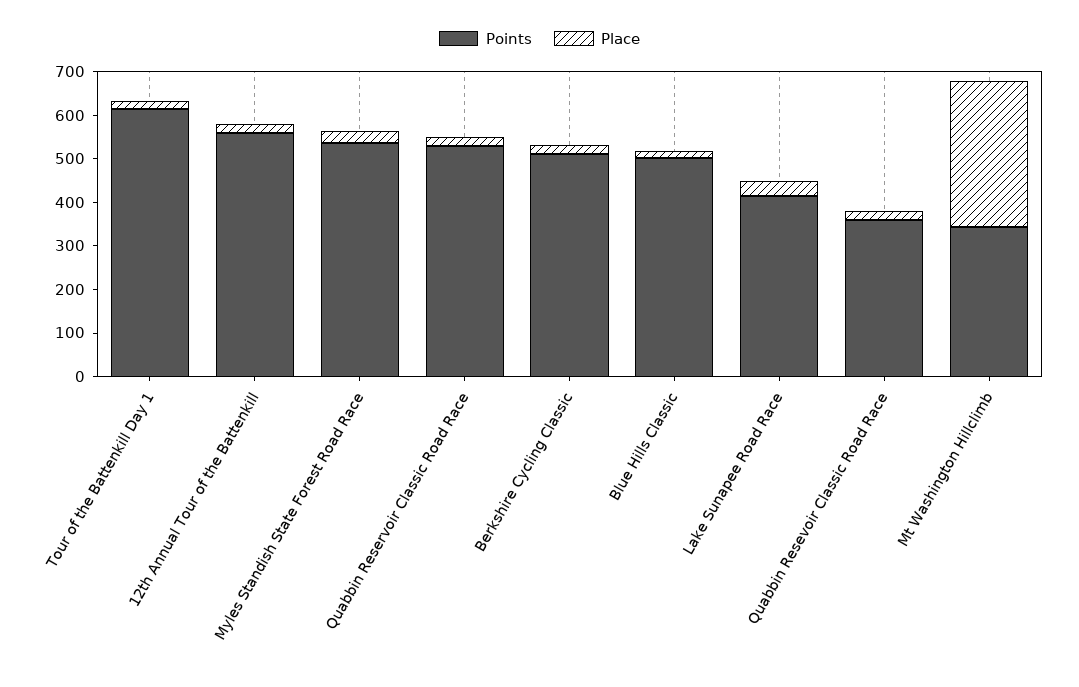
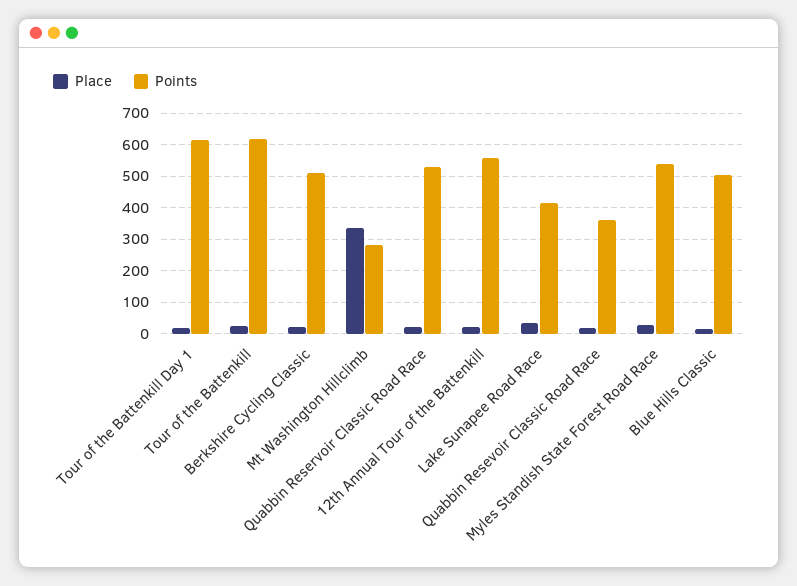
  {
    "Points": {
      "Tour of the Battenkill Day 1": 620,
      "12th Annual Tour of the Battenkill": 560,
      "Myles Standish State Forest Road Race": 540,
      "Quabbin Reservoir Classic Road Race": 520,
      "Berkshire Cycling Classic": 520,
      "Blue Hills Classic": 500,
      "Lake Sunapee Road Race": 420,
      "Quabbin Resevoir Classic Road Race": 360,
-     "Mt Washington Hillclimb": 340
+     "Mt Washington Hillclimb": 280,
+     "Tour of the Battenkill": 620
    },
    "Place": {
      "Tour of the Battenkill Day 1": 20,
      "12th Annual Tour of the Battenkill": 20,
      "Myles Standish State Forest Road Race": 20,
      "Quabbin Reservoir Classic Road Race": 20,
      "Berkshire Cycling Classic": 20,
      "Blue Hills Classic": 20,
      "Lake Sunapee Road Race": 40,
      "Quabbin Resevoir Classic Road Race": 20,
-     "Mt Washington Hillclimb": 340
+     "Mt Washington Hillclimb": 340,
+     "Tour of the Battenkill": 20
    }
  }

